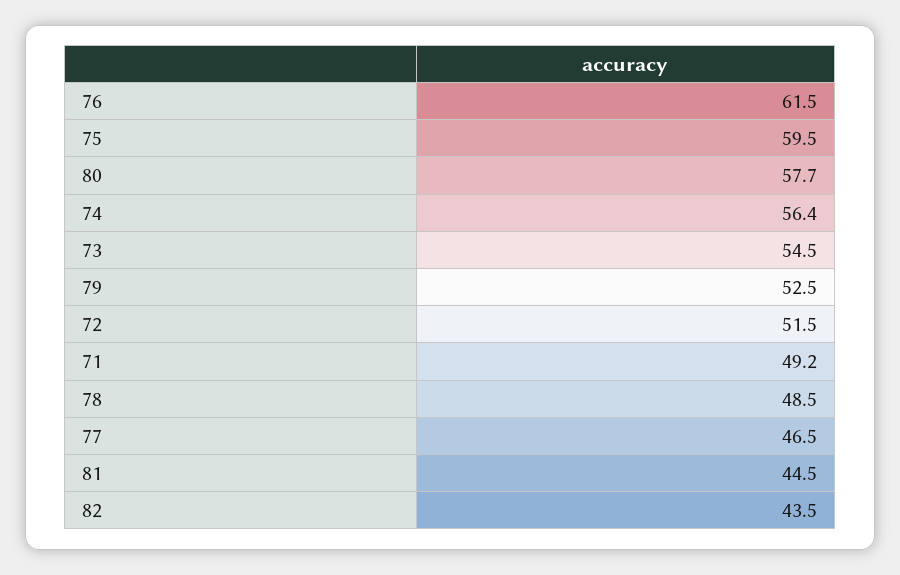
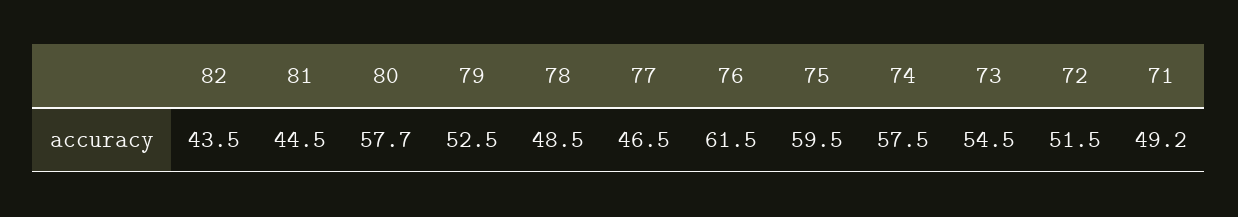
  {
    "76": 61.5,
    "75": 59.5,
    "80": 57.7,
-   "74": 56.4,
+   "74": 57.5,
    "73": 54.5,
    "79": 52.5,
    "72": 51.5,
    "71": 49.2,
    "78": 48.5,
    "77": 46.5,
    "81": 44.5,
    "82": 43.5
  }

